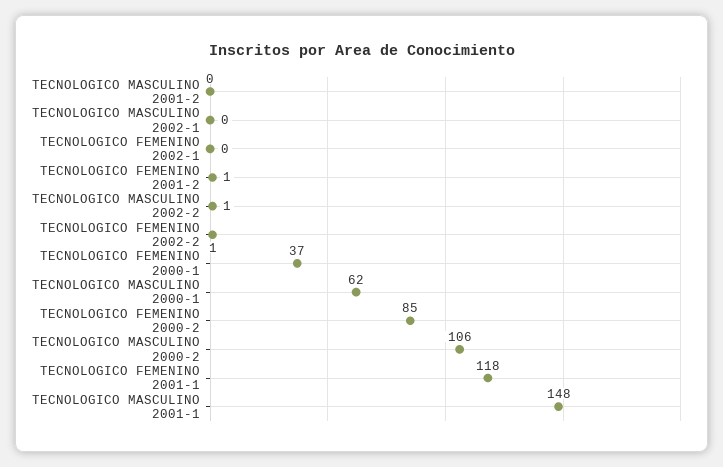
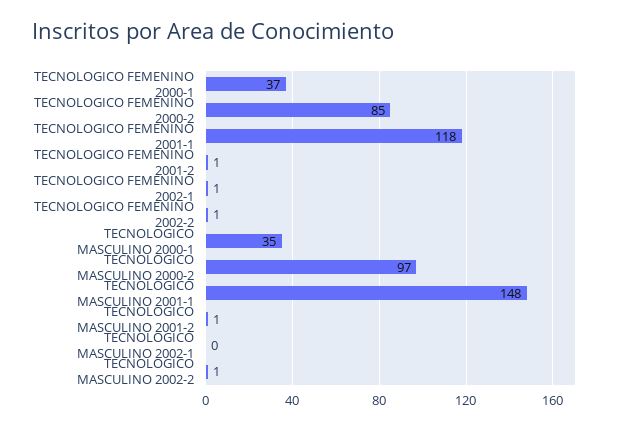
  {
-   "TECNOLOGICO MASCULINO 2001-2": 0,
+   "TECNOLOGICO MASCULINO 2001-2": 1,
    "TECNOLOGICO MASCULINO 2002-1": 0,
-   "TECNOLOGICO FEMENINO 2002-1": 0,
+   "TECNOLOGICO FEMENINO 2002-1": 1,
    "TECNOLOGICO FEMENINO 2001-2": 1,
    "TECNOLOGICO MASCULINO 2002-2": 1,
    "TECNOLOGICO FEMENINO 2002-2": 1,
    "TECNOLOGICO FEMENINO 2000-1": 37,
-   "TECNOLOGICO MASCULINO 2000-1": 62,
+   "TECNOLOGICO MASCULINO 2000-1": 35,
    "TECNOLOGICO FEMENINO 2000-2": 85,
-   "TECNOLOGICO MASCULINO 2000-2": 106,
+   "TECNOLOGICO MASCULINO 2000-2": 97,
    "TECNOLOGICO FEMENINO 2001-1": 118,
    "TECNOLOGICO MASCULINO 2001-1": 148
  }

